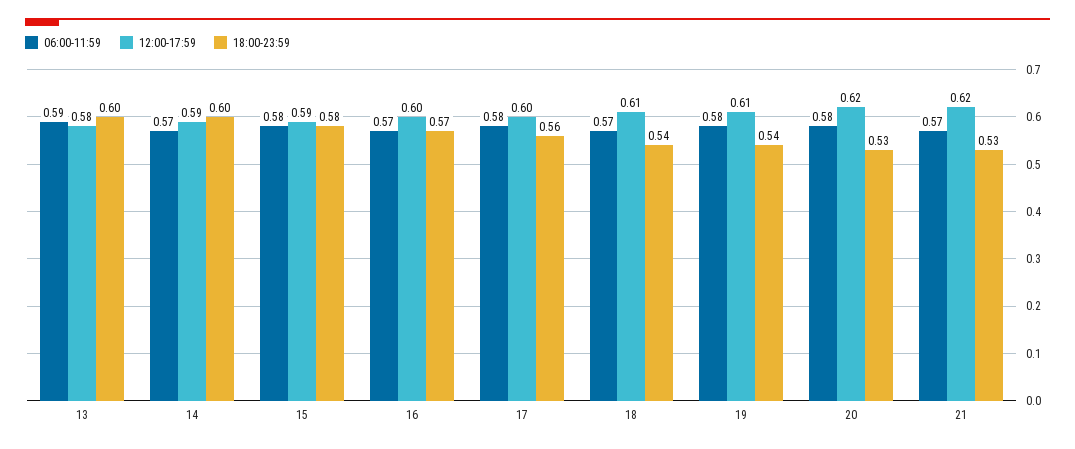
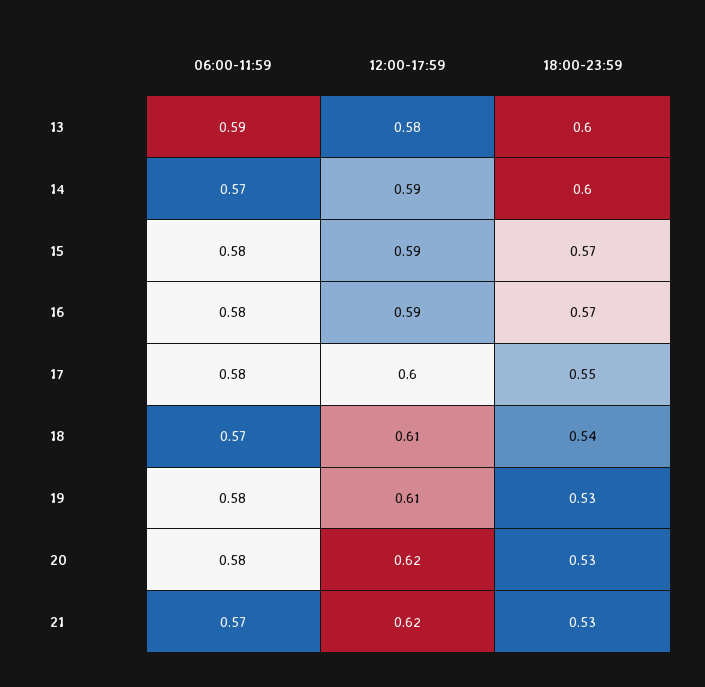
  {
    "06:00-11:59": {
      "13": 0.59,
      "14": 0.57,
      "15": 0.58,
-     "16": 0.57,
+     "16": 0.58,
      "17": 0.58,
      "18": 0.57,
      "19": 0.58,
      "20": 0.58,
      "21": 0.57
    },
    "12:00-17:59": {
      "13": 0.58,
      "14": 0.59,
      "15": 0.59,
-     "16": 0.6,
+     "16": 0.59,
      "17": 0.6,
      "18": 0.61,
      "19": 0.61,
      "20": 0.62,
      "21": 0.62
    },
    "18:00-23:59": {
      "13": 0.6,
      "14": 0.6,
-     "15": 0.58,
+     "15": 0.57,
      "16": 0.57,
-     "17": 0.56,
+     "17": 0.55,
      "18": 0.54,
-     "19": 0.54,
+     "19": 0.53,
      "20": 0.53,
      "21": 0.53
    }
  }

